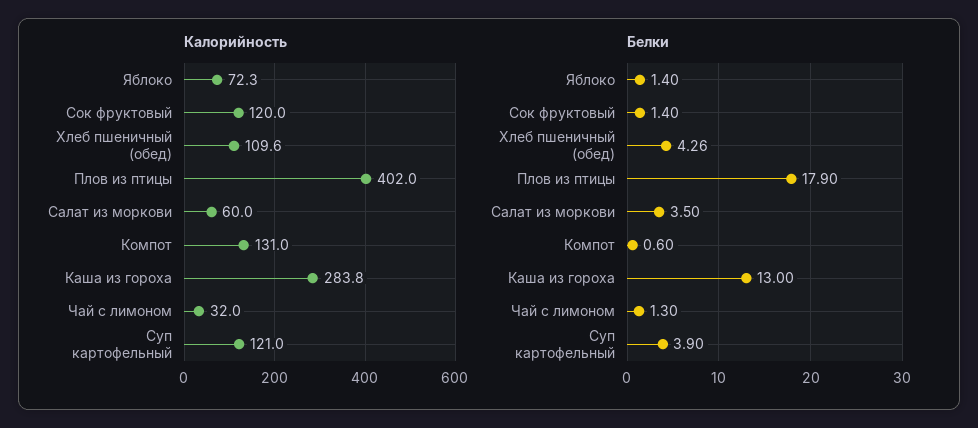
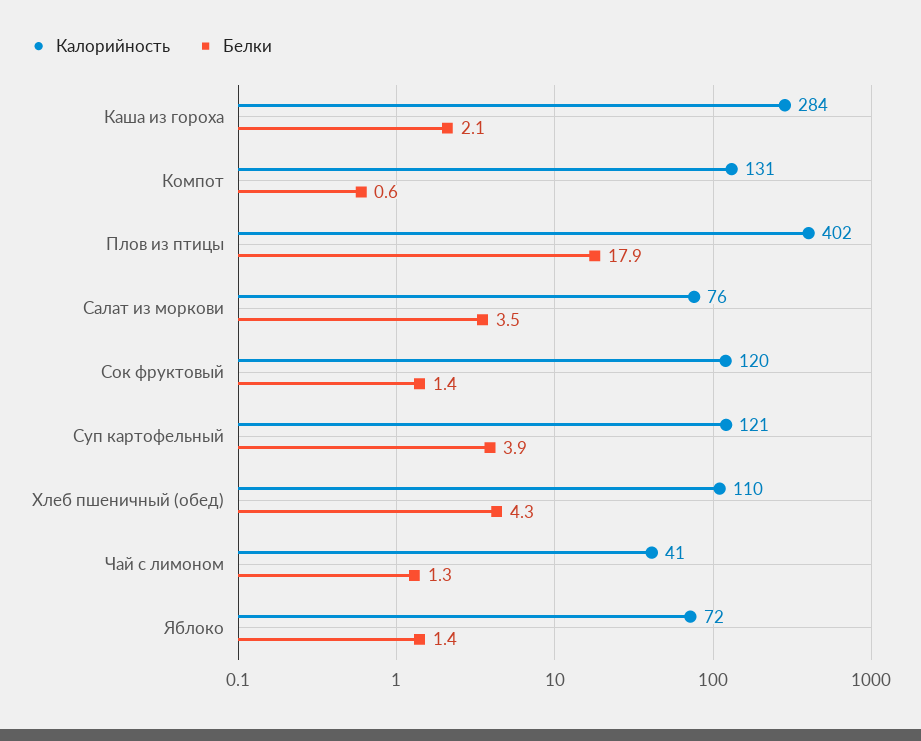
  {
    "Калорийность": {
      "Яблоко": 72.3,
      "Сок фруктовый": 120,
      "Хлеб пшеничный (обед)": 109.6,
      "Плов из птицы": 402,
-     "Салат из моркови": 60,
+     "Салат из моркови": 76,
      "Компот": 131,
      "Каша из гороха": 283.8,
-     "Чай с лимоном": 32,
+     "Чай с лимоном": 41,
      "Суп картофельный": 121
    },
    "Белки": {
      "Яблоко": 1.4,
      "Сок фруктовый": 1.4,
      "Хлеб пшеничный (обед)": 4.26,
      "Плов из птицы": 17.9,
      "Салат из моркови": 3.5,
      "Компот": 0.6,
-     "Каша из гороха": 13,
+     "Каша из гороха": 2.1,
      "Чай с лимоном": 1.3,
      "Суп картофельный": 3.9
    }
  }

